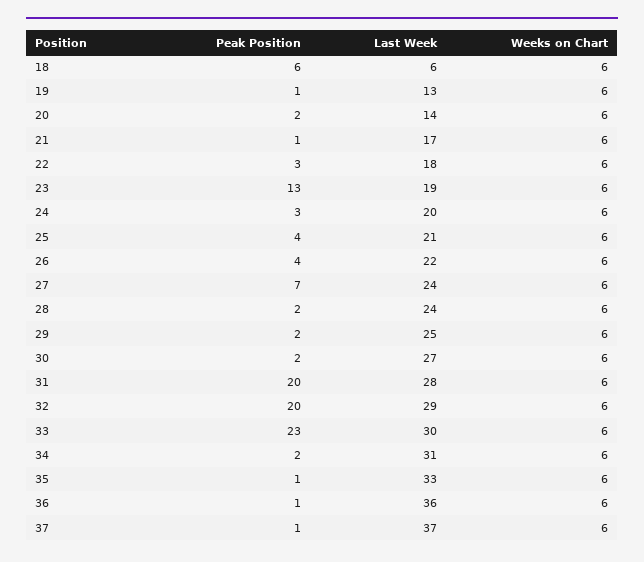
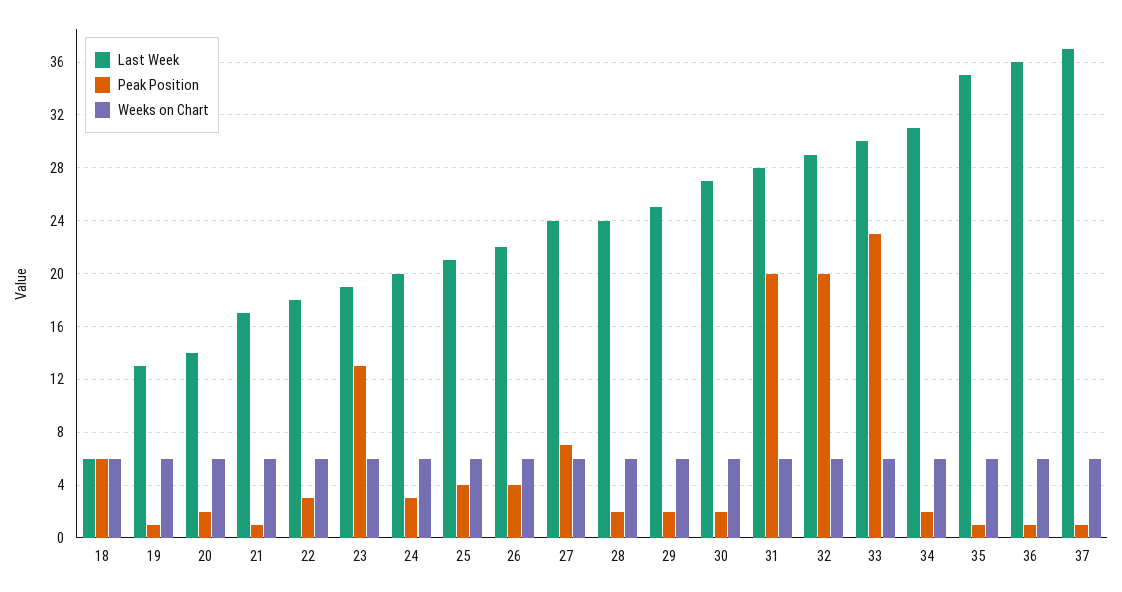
  {
    "Peak Position": {
      "18": 6,
      "19": 1,
      "20": 2,
      "21": 1,
      "22": 3,
      "23": 13,
      "24": 3,
      "25": 4,
      "26": 4,
      "27": 7,
      "28": 2,
      "29": 2,
      "30": 2,
      "31": 20,
      "32": 20,
      "33": 23,
      "34": 2,
      "35": 1,
      "36": 1,
      "37": 1
    },
    "Last Week": {
      "18": 6,
      "19": 13,
      "20": 14,
      "21": 17,
      "22": 18,
      "23": 19,
      "24": 20,
      "25": 21,
      "26": 22,
      "27": 24,
      "28": 24,
      "29": 25,
      "30": 27,
      "31": 28,
      "32": 29,
      "33": 30,
      "34": 31,
-     "35": 33,
+     "35": 35,
      "36": 36,
      "37": 37
    },
    "Weeks on Chart": {
      "18": 6,
      "19": 6,
      "20": 6,
      "21": 6,
      "22": 6,
      "23": 6,
      "24": 6,
      "25": 6,
      "26": 6,
      "27": 6,
      "28": 6,
      "29": 6,
      "30": 6,
      "31": 6,
      "32": 6,
      "33": 6,
      "34": 6,
      "35": 6,
      "36": 6,
      "37": 6
    }
  }

